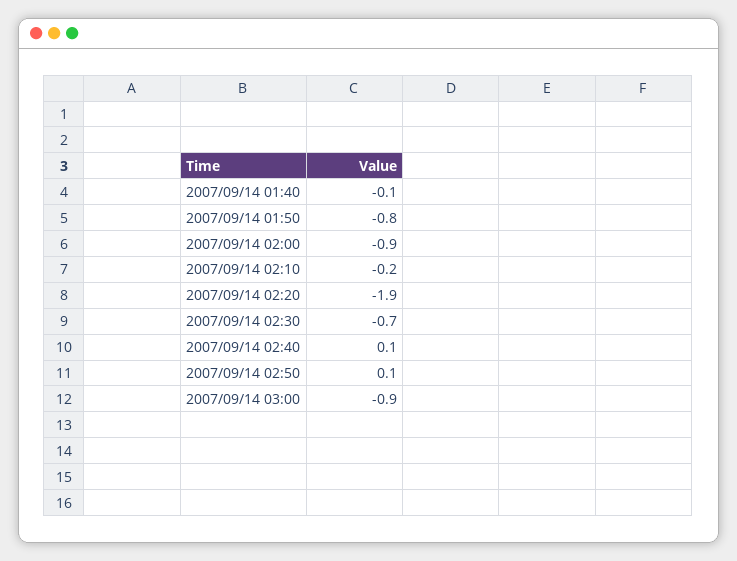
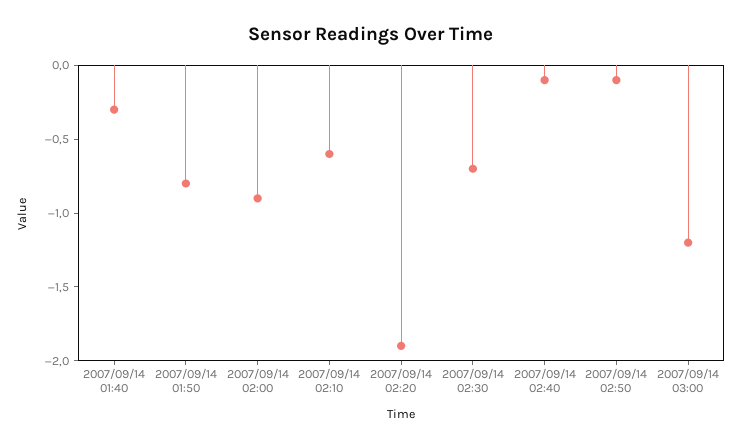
  {
-   "2007/09/14 01:40": -0.1,
+   "2007/09/14 01:40": -0.3,
    "2007/09/14 01:50": -0.8,
    "2007/09/14 02:00": -0.9,
-   "2007/09/14 02:10": -0.2,
+   "2007/09/14 02:10": -0.6,
    "2007/09/14 02:20": -1.9,
    "2007/09/14 02:30": -0.7,
-   "2007/09/14 02:40": 0.1,
+   "2007/09/14 02:40": -0.1,
-   "2007/09/14 02:50": 0.1,
+   "2007/09/14 02:50": -0.1,
-   "2007/09/14 03:00": -0.9
+   "2007/09/14 03:00": -1.2
  }

